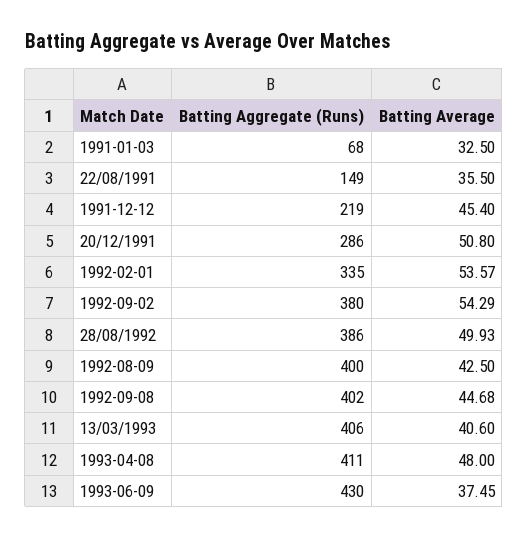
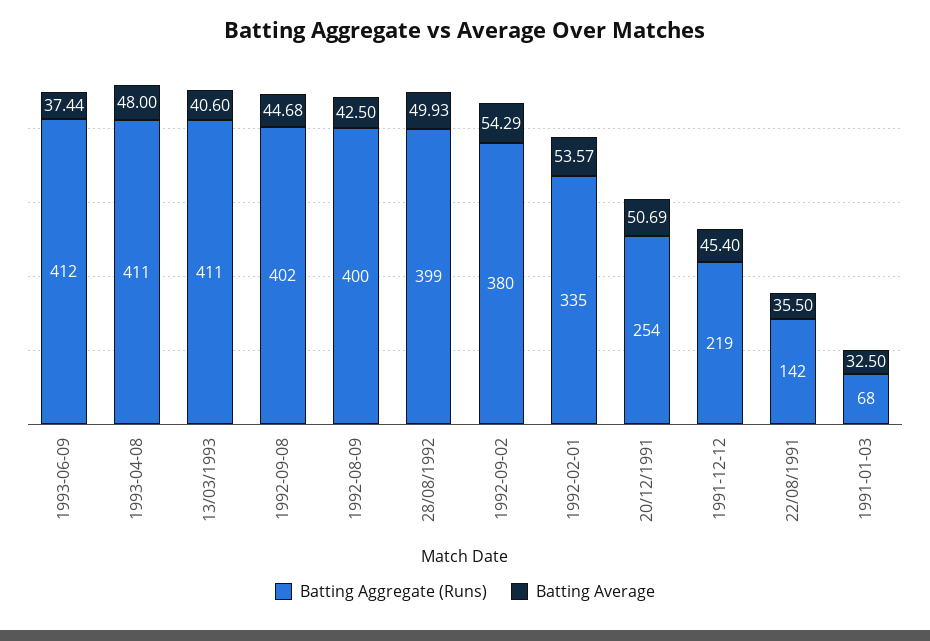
  {
    "Batting Aggregate (Runs)": {
      "1991-01-03": 68,
-     "22/08/1991": 149,
+     "22/08/1991": 142,
      "1991-12-12": 219,
-     "20/12/1991": 286,
+     "20/12/1991": 254,
      "1992-02-01": 335,
      "1992-09-02": 380,
-     "28/08/1992": 386,
+     "28/08/1992": 399,
      "1992-08-09": 400,
      "1992-09-08": 402,
-     "13/03/1993": 406,
+     "13/03/1993": 411,
      "1993-04-08": 411,
-     "1993-06-09": 430
+     "1993-06-09": 412
    },
    "Batting Average": {
      "1991-01-03": 32.5,
      "22/08/1991": 35.5,
      "1991-12-12": 45.4,
-     "20/12/1991": 50.8,
+     "20/12/1991": 50.69,
      "1992-02-01": 53.57,
      "1992-09-02": 54.29,
      "28/08/1992": 49.93,
      "1992-08-09": 42.5,
      "1992-09-08": 44.68,
      "13/03/1993": 40.6,
      "1993-04-08": 48,
-     "1993-06-09": 37.45
+     "1993-06-09": 37.44
    }
  }

